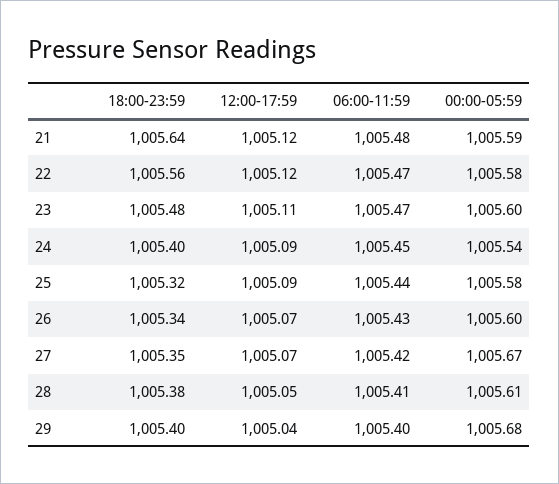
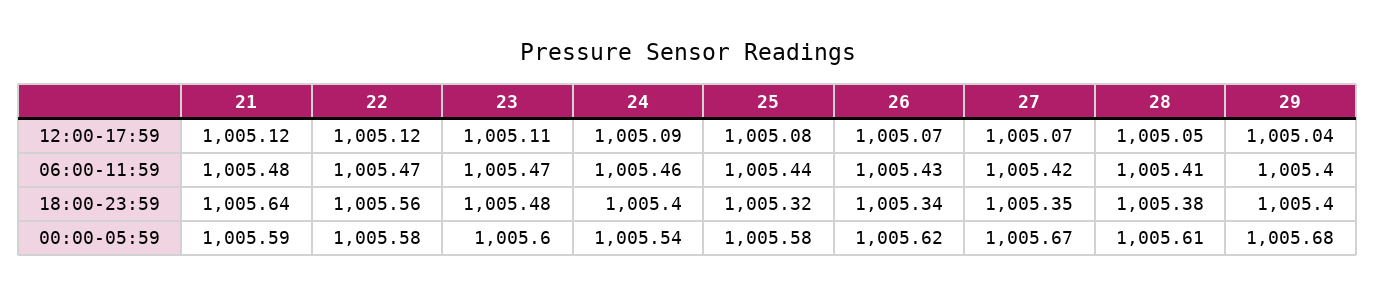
  {
    "18:00-23:59": {
      "21": 1005.64,
      "22": 1005.56,
      "23": 1005.48,
      "24": 1005.4,
      "25": 1005.32,
      "26": 1005.34,
      "27": 1005.35,
      "28": 1005.38,
      "29": 1005.4
    },
    "12:00-17:59": {
      "21": 1005.12,
      "22": 1005.12,
      "23": 1005.11,
      "24": 1005.09,
-     "25": 1005.09,
+     "25": 1005.08,
      "26": 1005.07,
      "27": 1005.07,
      "28": 1005.05,
      "29": 1005.04
    },
    "06:00-11:59": {
      "21": 1005.48,
      "22": 1005.47,
      "23": 1005.47,
-     "24": 1005.45,
+     "24": 1005.46,
      "25": 1005.44,
      "26": 1005.43,
      "27": 1005.42,
      "28": 1005.41,
      "29": 1005.4
    },
    "00:00-05:59": {
      "21": 1005.59,
      "22": 1005.58,
      "23": 1005.6,
      "24": 1005.54,
      "25": 1005.58,
-     "26": 1005.6,
+     "26": 1005.62,
      "27": 1005.67,
      "28": 1005.61,
      "29": 1005.68
    }
  }

